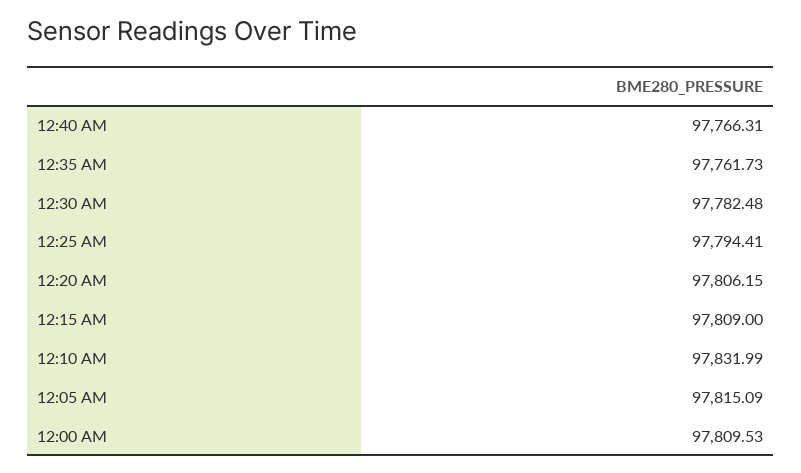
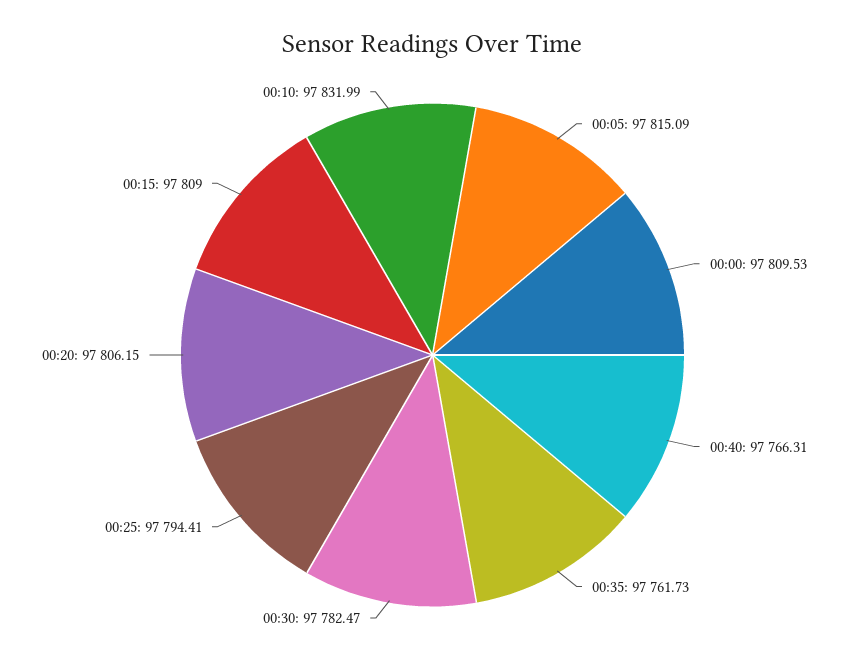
  {
    "12:40 AM": 97766.31,
    "12:35 AM": 97761.73,
-   "12:30 AM": 97782.48,
+   "12:30 AM": 97782.47,
    "12:25 AM": 97794.41,
    "12:20 AM": 97806.15,
    "12:15 AM": 97809,
    "12:10 AM": 97831.99,
    "12:05 AM": 97815.09,
    "12:00 AM": 97809.53
  }

